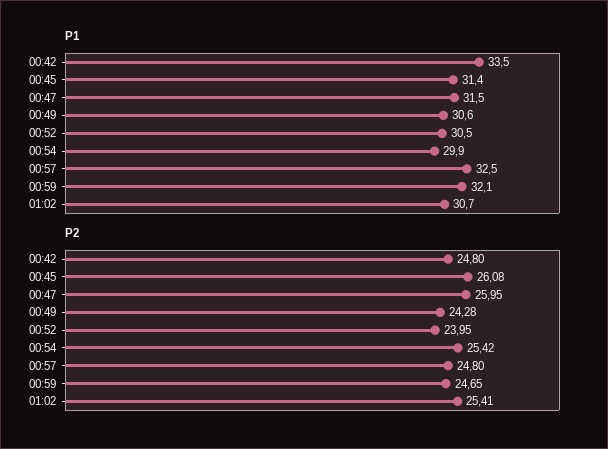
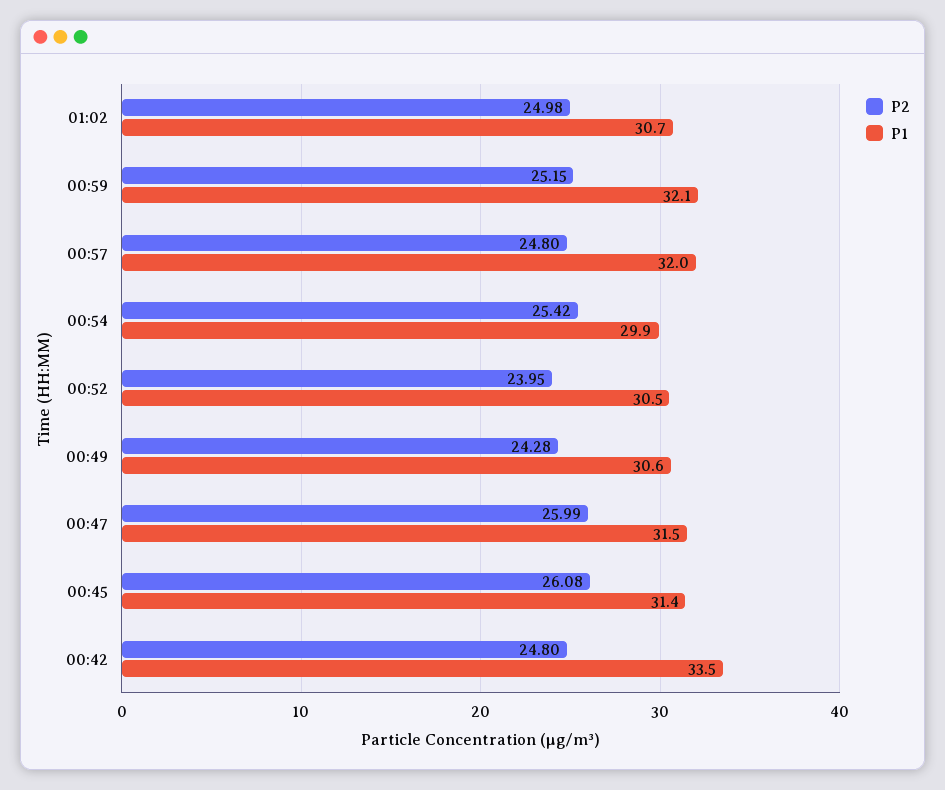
  {
    "P1": {
      "00:42": 33.5,
      "00:45": 31.4,
      "00:47": 31.5,
      "00:49": 30.6,
      "00:52": 30.5,
      "00:54": 29.9,
-     "00:57": 32.5,
+     "00:57": 32,
      "00:59": 32.1,
      "01:02": 30.7
    },
    "P2": {
      "00:42": 24.8,
      "00:45": 26.08,
-     "00:47": 25.95,
+     "00:47": 25.99,
      "00:49": 24.28,
      "00:52": 23.95,
      "00:54": 25.42,
      "00:57": 24.8,
-     "00:59": 24.65,
+     "00:59": 25.15,
-     "01:02": 25.41
+     "01:02": 24.98
    }
  }

